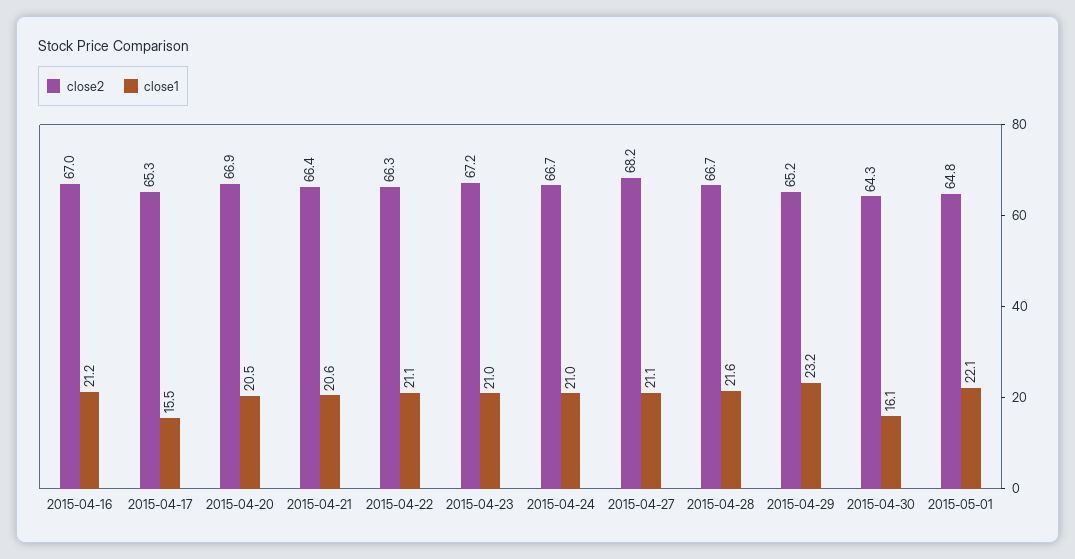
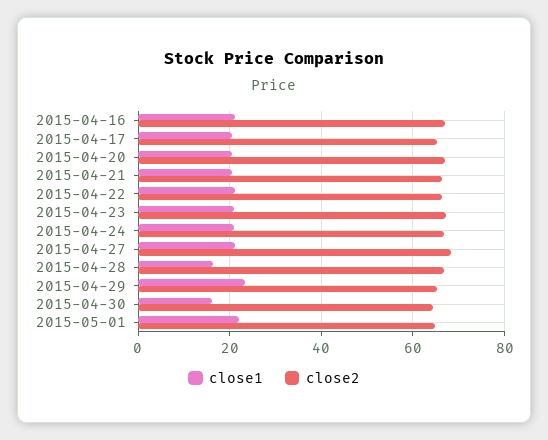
  {
    "close2": {
      "2015-04-16": 67,
      "2015-04-17": 65.3,
      "2015-04-20": 66.9,
      "2015-04-21": 66.4,
      "2015-04-22": 66.3,
      "2015-04-23": 67.2,
      "2015-04-24": 66.7,
      "2015-04-27": 68.2,
      "2015-04-28": 66.7,
      "2015-04-29": 65.2,
      "2015-04-30": 64.3,
      "2015-05-01": 64.8
    },
    "close1": {
      "2015-04-16": 21.2,
-     "2015-04-17": 15.5,
+     "2015-04-17": 20,
      "2015-04-20": 20.5,
      "2015-04-21": 20.6,
      "2015-04-22": 21.1,
      "2015-04-23": 21,
      "2015-04-24": 21,
      "2015-04-27": 21.1,
-     "2015-04-28": 21.6,
+     "2015-04-28": 16,
      "2015-04-29": 23.2,
      "2015-04-30": 16.1,
      "2015-05-01": 22.1
    }
  }

